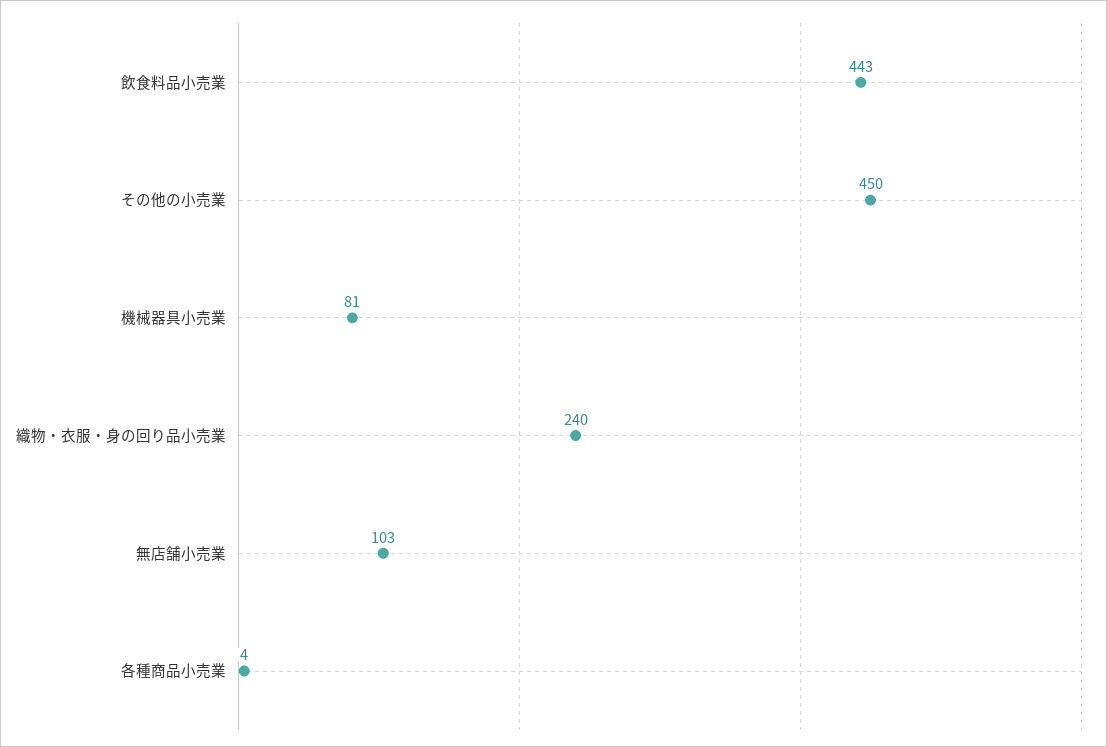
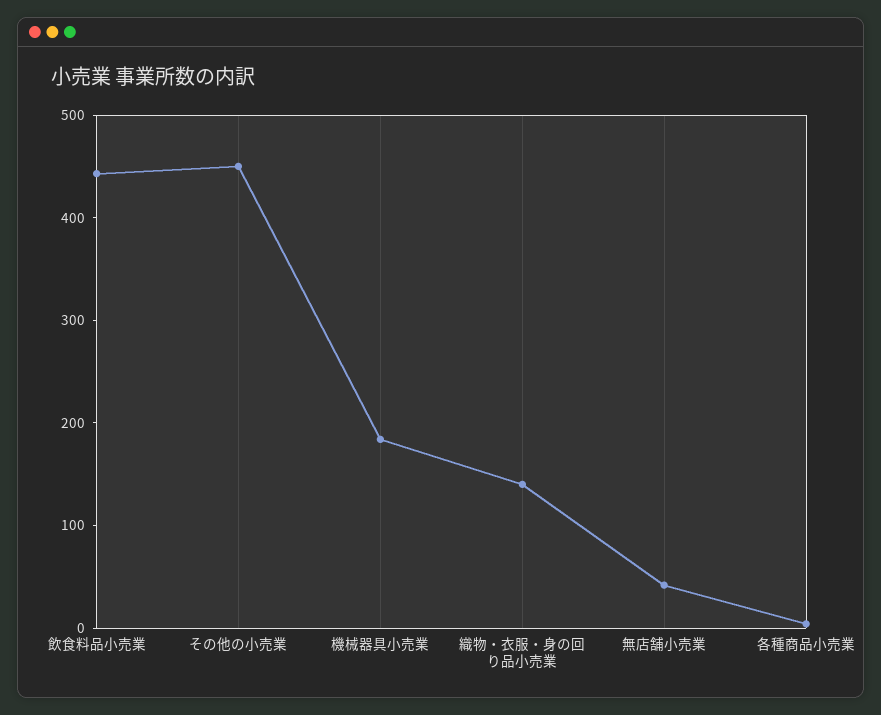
  {
    "飲食料品小売業": 443,
    "その他の小売業": 450,
-   "機械器具小売業": 81,
+   "機械器具小売業": 180,
-   "織物・衣服・身の回り品小売業": 240,
+   "織物・衣服・身の回り品小売業": 140,
-   "無店舗小売業": 103,
+   "無店舗小売業": 40,
    "各種商品小売業": 4
  }

